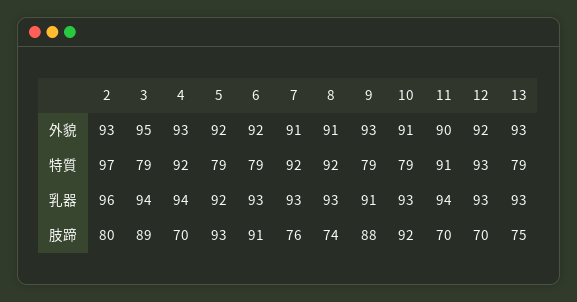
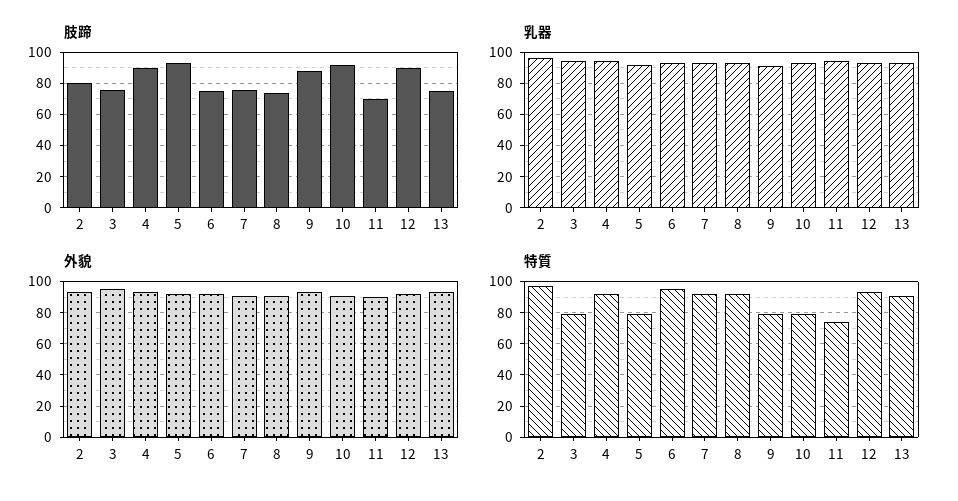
  {
    "外貌": {
      "2": 93,
      "3": 95,
      "4": 93,
      "5": 92,
      "6": 92,
      "7": 91,
      "8": 91,
      "9": 93,
      "10": 91,
      "11": 90,
      "12": 92,
      "13": 93
    },
    "特質": {
      "2": 97,
      "3": 79,
      "4": 92,
      "5": 79,
-     "6": 79,
+     "6": 95,
      "7": 92,
      "8": 92,
      "9": 79,
      "10": 79,
-     "11": 91,
+     "11": 75,
      "12": 93,
-     "13": 79
+     "13": 90
    },
    "乳器": {
      "2": 96,
      "3": 94,
      "4": 94,
      "5": 92,
      "6": 93,
      "7": 93,
      "8": 93,
      "9": 91,
      "10": 93,
      "11": 94,
      "12": 93,
      "13": 93
    },
    "肢蹄": {
      "2": 80,
-     "3": 89,
+     "3": 75,
-     "4": 70,
+     "4": 90,
      "5": 93,
-     "6": 91,
+     "6": 75,
      "7": 76,
      "8": 74,
      "9": 88,
      "10": 92,
      "11": 70,
-     "12": 70,
+     "12": 90,
      "13": 75
    }
  }

